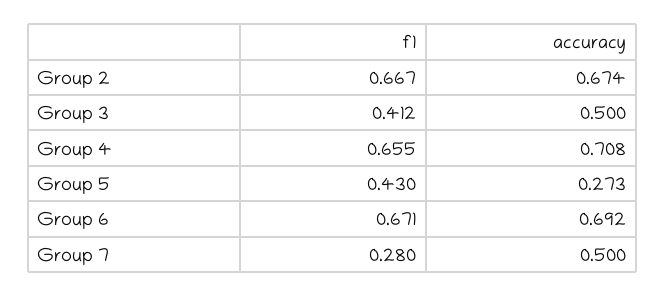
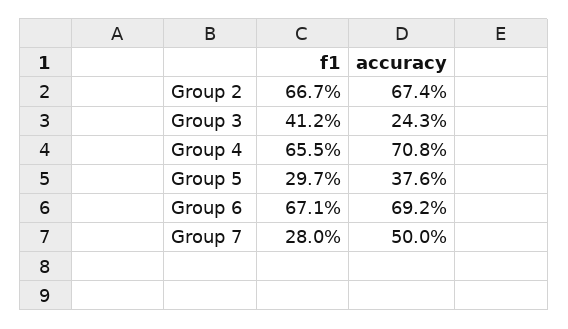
  {
    "f1": {
      "Group 2": 0.667,
      "Group 3": 0.412,
      "Group 4": 0.655,
-     "Group 5": 0.43,
+     "Group 5": 0.297,
      "Group 6": 0.671,
      "Group 7": 0.28
    },
    "accuracy": {
      "Group 2": 0.674,
-     "Group 3": 0.5,
+     "Group 3": 0.243,
      "Group 4": 0.708,
-     "Group 5": 0.273,
+     "Group 5": 0.376,
      "Group 6": 0.692,
      "Group 7": 0.5
    }
  }

